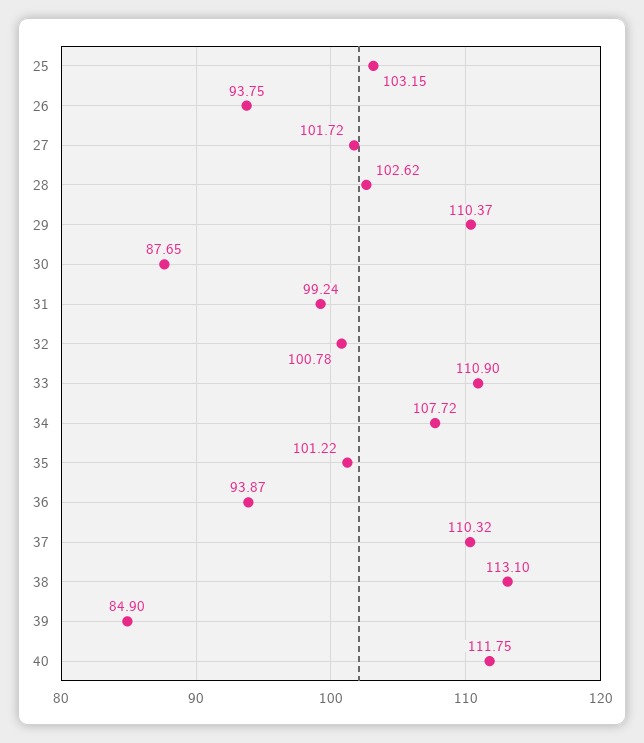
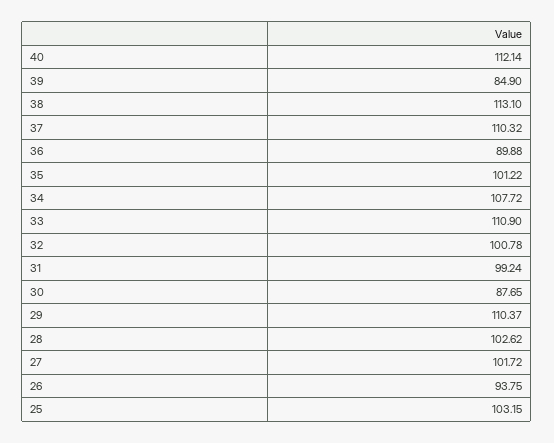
  {
    "25": 103.15,
    "26": 93.75,
    "27": 101.72,
    "28": 102.62,
    "29": 110.37,
    "30": 87.65,
    "31": 99.24,
    "32": 100.78,
    "33": 110.9,
    "34": 107.72,
    "35": 101.22,
-   "36": 93.87,
+   "36": 89.88,
    "37": 110.32,
    "38": 113.1,
    "39": 84.9,
-   "40": 111.75
+   "40": 112.14
  }

